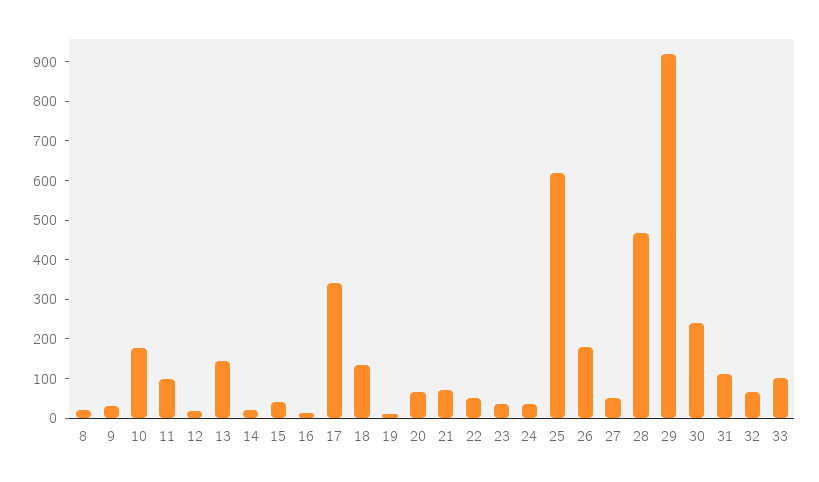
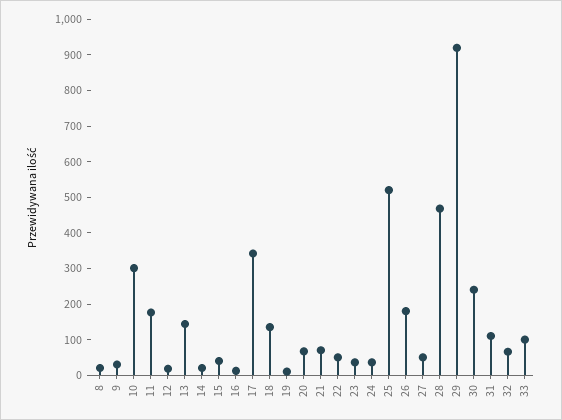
  {
    "8": 25,
    "9": 25,
-   "10": 175,
+   "10": 300,
-   "11": 100,
+   "11": 175,
    "12": 25,
    "13": 150,
    "14": 25,
    "15": 50,
    "16": 0,
    "17": 350,
    "18": 125,
    "19": 0,
    "20": 75,
    "21": 75,
    "22": 50,
    "23": 25,
    "24": 25,
-   "25": 625,
+   "25": 525,
    "26": 175,
    "27": 50,
    "28": 475,
    "29": 925,
    "30": 250,
    "31": 100,
    "32": 75,
    "33": 100
  }

